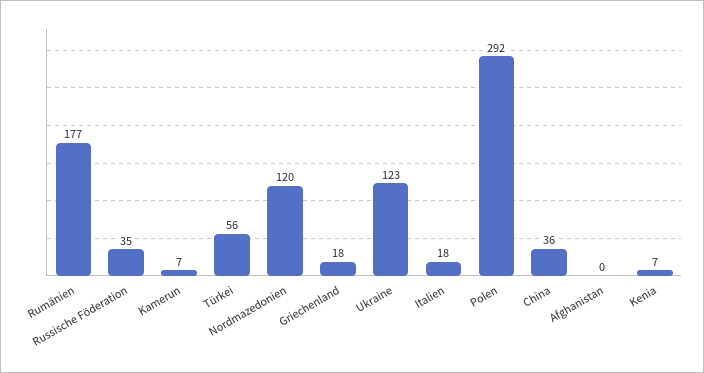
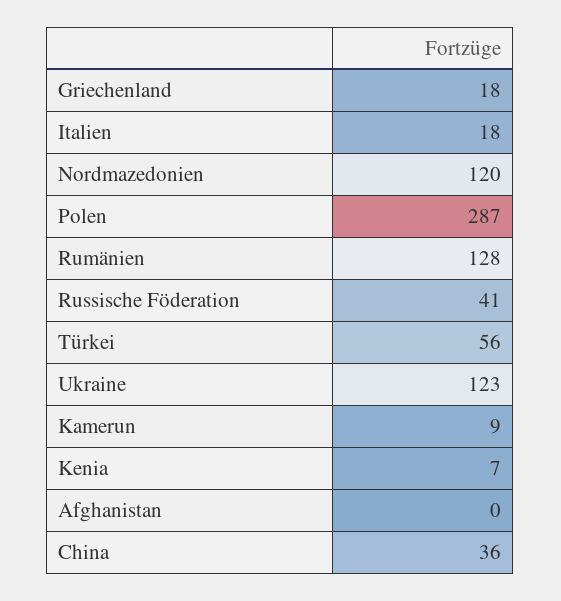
  {
-   "Rumänien": 177,
+   "Rumänien": 128,
-   "Russische Föderation": 35,
+   "Russische Föderation": 41,
-   "Kamerun": 7,
+   "Kamerun": 9,
    "Türkei": 56,
    "Nordmazedonien": 120,
    "Griechenland": 18,
    "Ukraine": 123,
    "Italien": 18,
-   "Polen": 292,
+   "Polen": 287,
    "China": 36,
    "Afghanistan": 0,
    "Kenia": 7
  }

